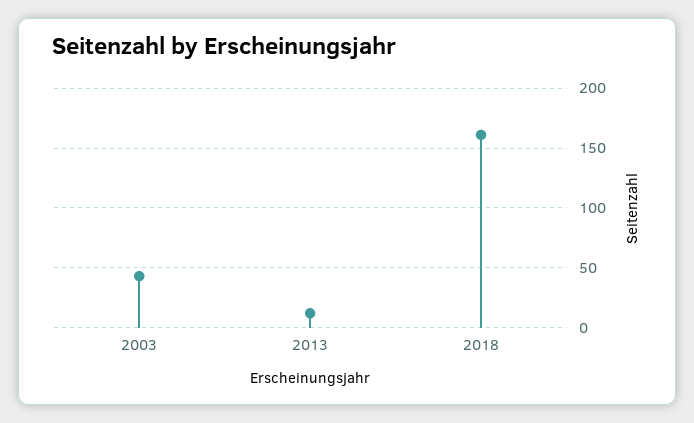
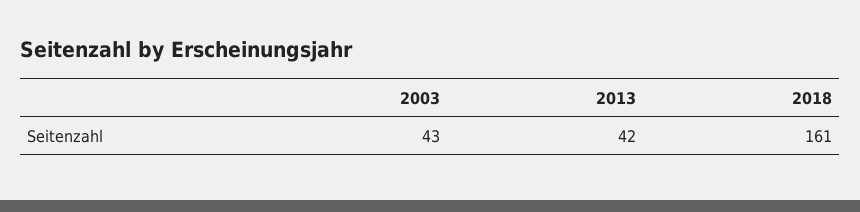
  {
    "2003": 43,
-   "2013": 10,
+   "2013": 42,
    "2018": 161
  }

